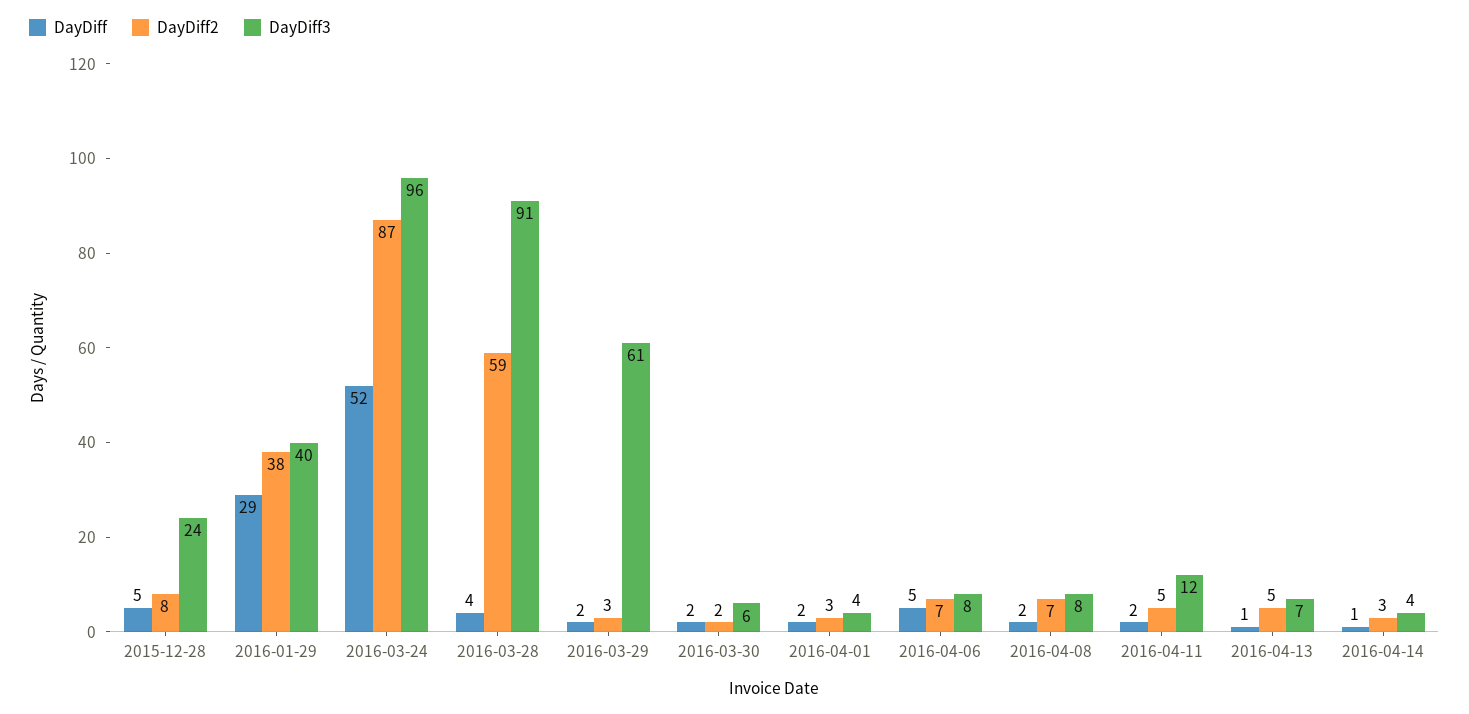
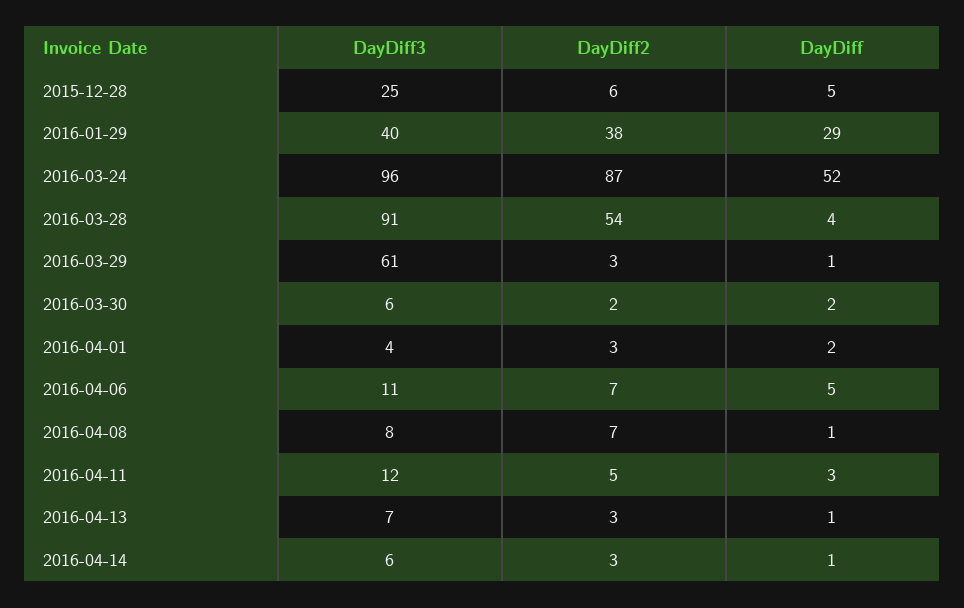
  {
    "DayDiff": {
      "2015-12-28": 5,
      "2016-01-29": 29,
      "2016-03-24": 52,
      "2016-03-28": 4,
-     "2016-03-29": 2,
+     "2016-03-29": 1,
      "2016-03-30": 2,
      "2016-04-01": 2,
      "2016-04-06": 5,
-     "2016-04-08": 2,
+     "2016-04-08": 1,
-     "2016-04-11": 2,
+     "2016-04-11": 3,
      "2016-04-13": 1,
      "2016-04-14": 1
    },
    "DayDiff2": {
-     "2015-12-28": 8,
+     "2015-12-28": 6,
      "2016-01-29": 38,
      "2016-03-24": 87,
-     "2016-03-28": 59,
+     "2016-03-28": 54,
      "2016-03-29": 3,
      "2016-03-30": 2,
      "2016-04-01": 3,
      "2016-04-06": 7,
      "2016-04-08": 7,
      "2016-04-11": 5,
-     "2016-04-13": 5,
+     "2016-04-13": 3,
      "2016-04-14": 3
    },
    "DayDiff3": {
-     "2015-12-28": 24,
+     "2015-12-28": 25,
      "2016-01-29": 40,
      "2016-03-24": 96,
      "2016-03-28": 91,
      "2016-03-29": 61,
      "2016-03-30": 6,
      "2016-04-01": 4,
-     "2016-04-06": 8,
+     "2016-04-06": 11,
      "2016-04-08": 8,
      "2016-04-11": 12,
      "2016-04-13": 7,
-     "2016-04-14": 4
+     "2016-04-14": 6
    }
  }

